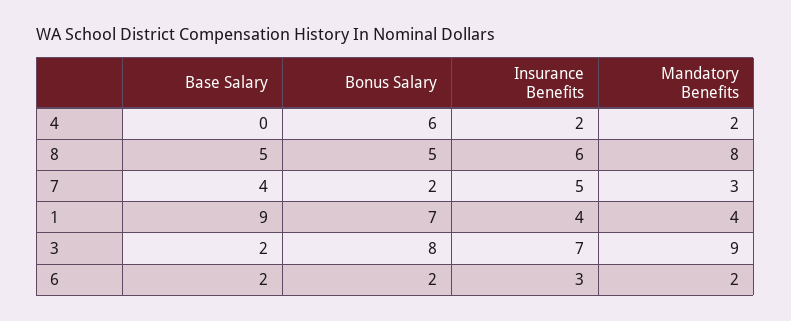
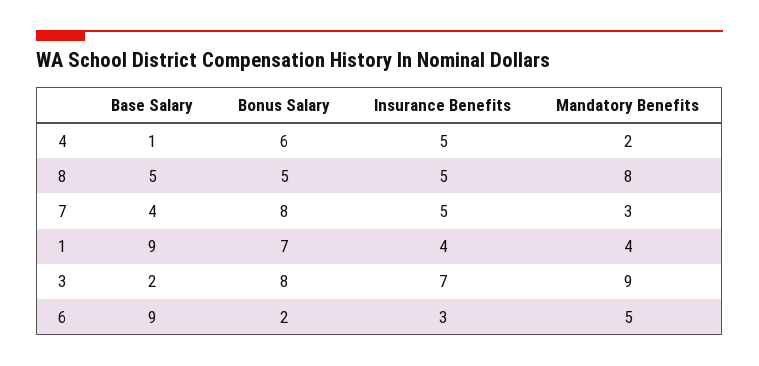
  {
    "Base Salary": {
-     "4": 0,
+     "4": 1,
      "8": 5,
      "7": 4,
      "1": 9,
      "3": 2,
-     "6": 2
+     "6": 9
    },
    "Bonus Salary": {
      "4": 6,
      "8": 5,
-     "7": 2,
+     "7": 8,
      "1": 7,
      "3": 8,
      "6": 2
    },
    "Insurance Benefits": {
-     "4": 2,
+     "4": 5,
-     "8": 6,
+     "8": 5,
      "7": 5,
      "1": 4,
      "3": 7,
      "6": 3
    },
    "Mandatory Benefits": {
      "4": 2,
      "8": 8,
      "7": 3,
      "1": 4,
      "3": 9,
-     "6": 2
+     "6": 5
    }
  }

